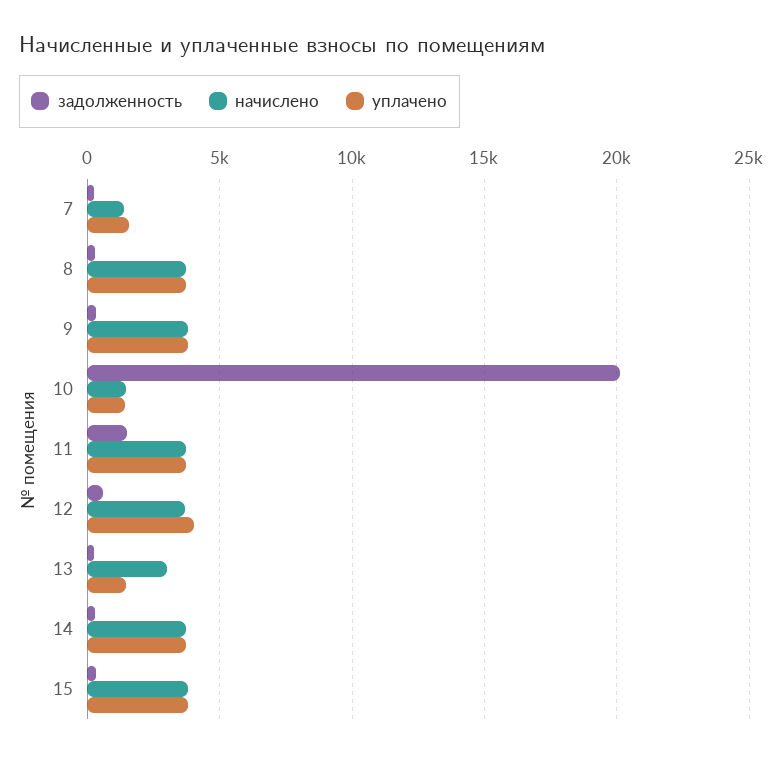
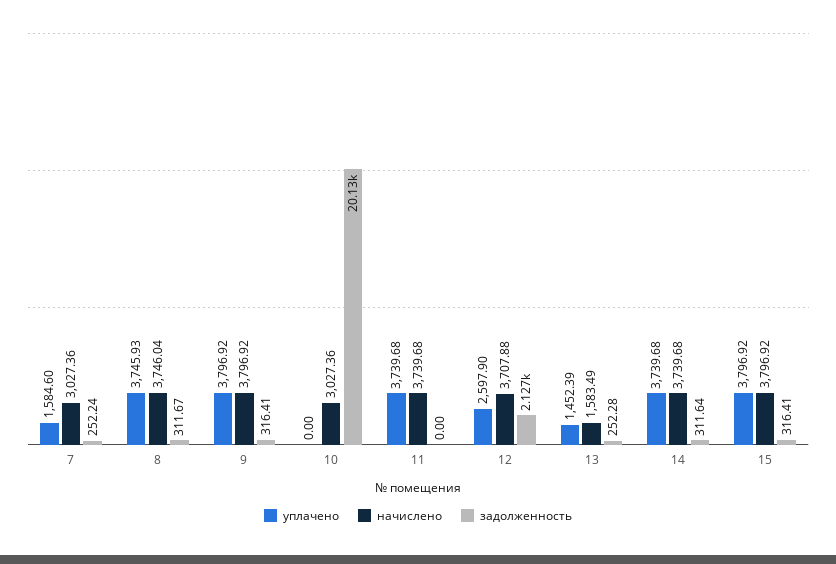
  {
    "задолженность": {
      "7": 252.24,
      "8": 311.67,
      "9": 316.41,
      "10": 20130,
-     "11": 1500,
+     "11": 0,
-     "12": 500,
+     "12": 2127,
      "13": 252.28,
      "14": 311.64,
      "15": 316.41
    },
    "начислено": {
-     "7": 1500,
+     "7": 3027.36,
      "8": 3746.04,
      "9": 3796.92,
-     "10": 1500,
+     "10": 3027.36,
      "11": 3739.68,
      "12": 3707.88,
-     "13": 3000,
+     "13": 1583.49,
      "14": 3739.68,
      "15": 3796.92
    },
    "уплачено": {
      "7": 1584.6,
      "8": 3745.93,
      "9": 3796.92,
-     "10": 1500,
+     "10": 0,
      "11": 3739.68,
-     "12": 4000,
+     "12": 2597.9,
      "13": 1452.39,
      "14": 3739.68,
      "15": 3796.92
    }
  }

